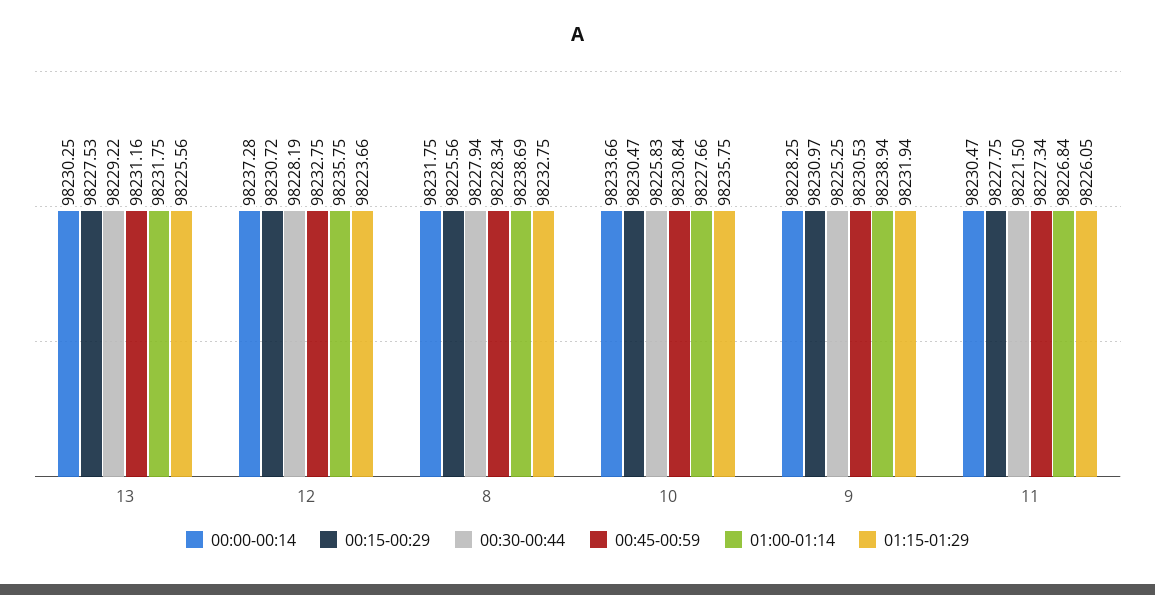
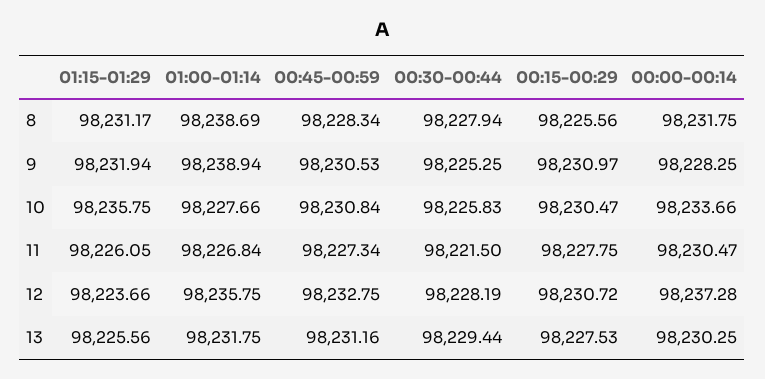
  {
    "00:00-00:14": {
      "13": 98230.25,
      "12": 98237.28,
      "8": 98231.75,
      "10": 98233.66,
      "9": 98228.25,
      "11": 98230.47
    },
    "00:15-00:29": {
      "13": 98227.53,
      "12": 98230.72,
      "8": 98225.56,
      "10": 98230.47,
      "9": 98230.97,
      "11": 98227.75
    },
    "00:30-00:44": {
-     "13": 98229.22,
+     "13": 98229.44,
      "12": 98228.19,
      "8": 98227.94,
      "10": 98225.83,
      "9": 98225.25,
      "11": 98221.5
    },
    "00:45-00:59": {
      "13": 98231.16,
      "12": 98232.75,
      "8": 98228.34,
      "10": 98230.84,
      "9": 98230.53,
      "11": 98227.34
    },
    "01:00-01:14": {
      "13": 98231.75,
      "12": 98235.75,
      "8": 98238.69,
      "10": 98227.66,
      "9": 98238.94,
      "11": 98226.84
    },
    "01:15-01:29": {
      "13": 98225.56,
      "12": 98223.66,
-     "8": 98232.75,
+     "8": 98231.17,
      "10": 98235.75,
      "9": 98231.94,
      "11": 98226.05
    }
  }

